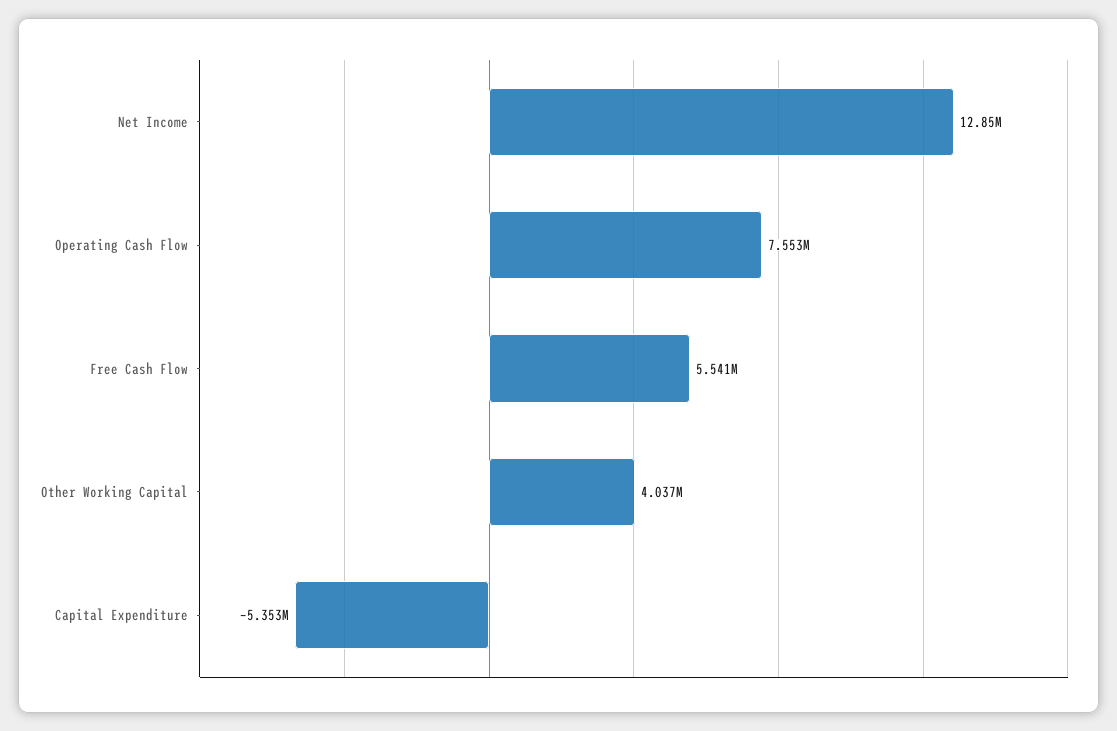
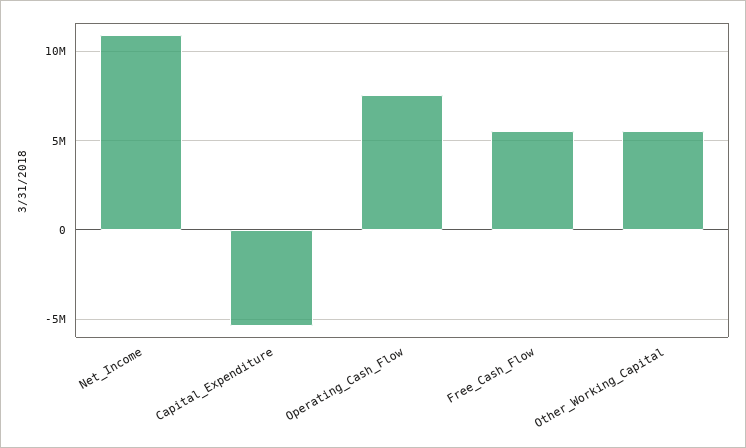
  {
-   "Net Income": 12850000,
+   "Net Income": 11000000,
    "Operating Cash Flow": 7553000,
    "Free Cash Flow": 5541000,
-   "Other Working Capital": 4037000,
+   "Other Working Capital": 5500000,
    "Capital Expenditure": -5353000
  }

